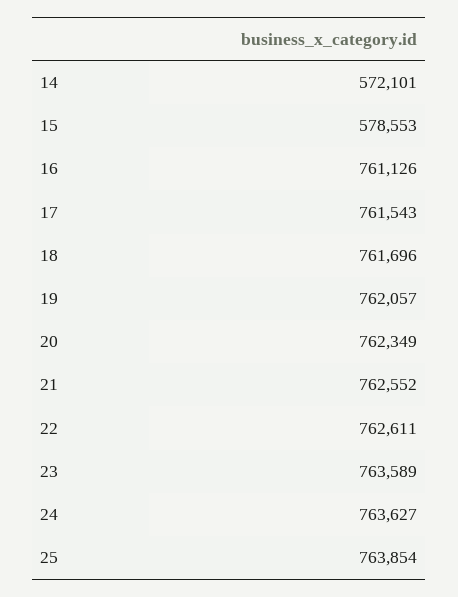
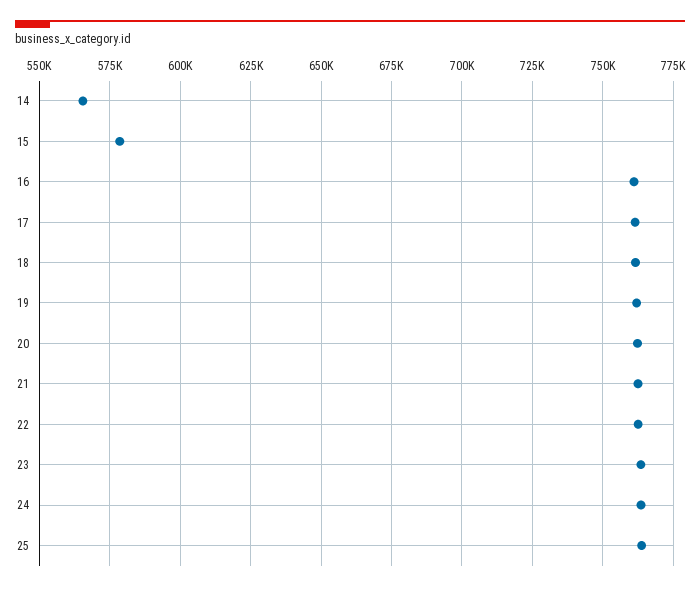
  {
-   "14": 572101,
+   "14": 565000,
    "15": 578553,
    "16": 761126,
    "17": 761543,
    "18": 761696,
    "19": 762057,
    "20": 762349,
    "21": 762552,
    "22": 762611,
    "23": 763589,
    "24": 763627,
    "25": 763854
  }

